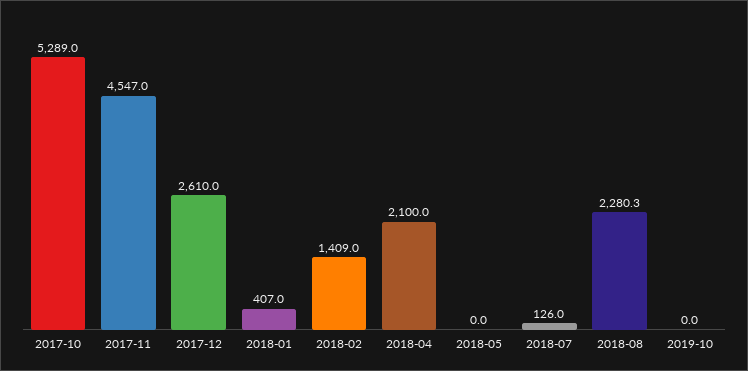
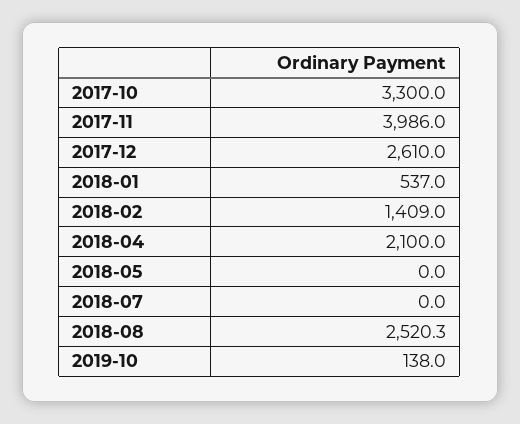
  {
-   "2017-10": 5289,
+   "2017-10": 3300,
-   "2017-11": 4547,
+   "2017-11": 3986,
    "2017-12": 2610,
-   "2018-01": 407,
+   "2018-01": 537,
    "2018-02": 1409,
    "2018-04": 2100,
    "2018-05": 0,
-   "2018-07": 126,
+   "2018-07": 0,
-   "2018-08": 2280.3,
+   "2018-08": 2520.3,
-   "2019-10": 0
+   "2019-10": 138
  }

